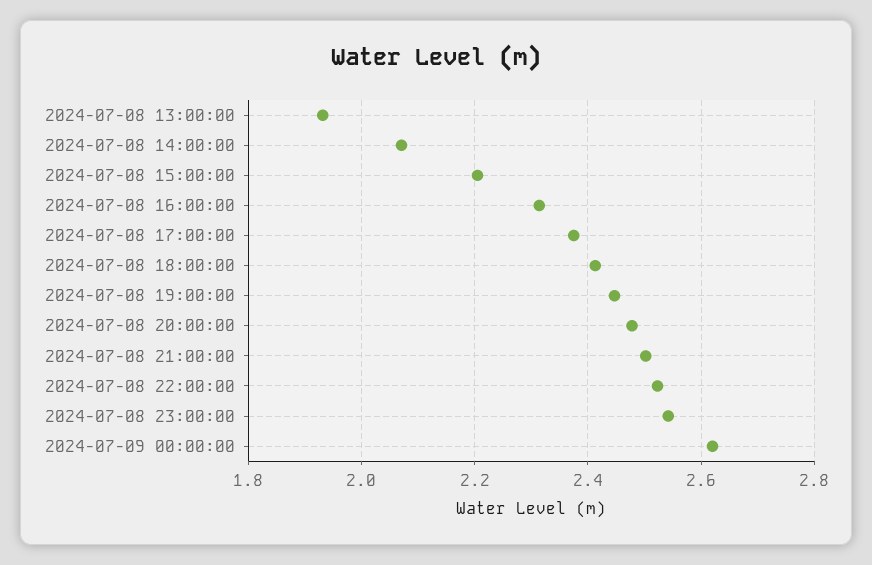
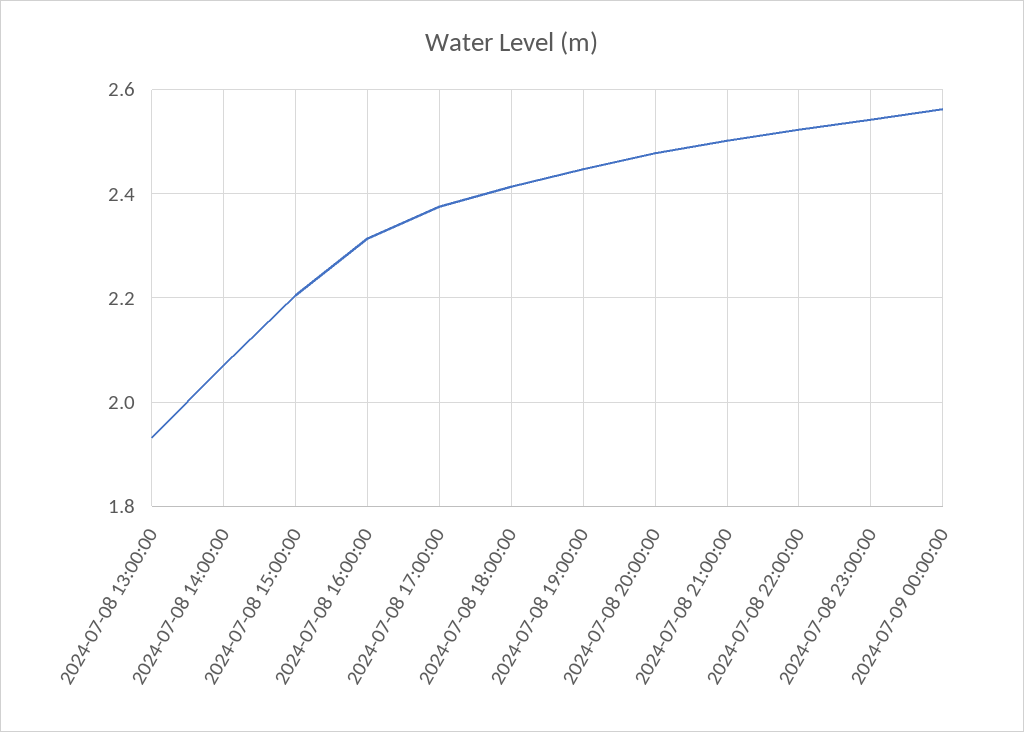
  {
    "2024-07-08 13:00:00": 1.94,
    "2024-07-08 14:00:00": 2.08,
    "2024-07-08 15:00:00": 2.2,
    "2024-07-08 16:00:00": 2.32,
    "2024-07-08 17:00:00": 2.38,
    "2024-07-08 18:00:00": 2.42,
    "2024-07-08 19:00:00": 2.44,
    "2024-07-08 20:00:00": 2.48,
    "2024-07-08 21:00:00": 2.5,
    "2024-07-08 22:00:00": 2.52,
    "2024-07-08 23:00:00": 2.54,
-   "2024-07-09 00:00:00": 2.62
+   "2024-07-09 00:00:00": 2.56
  }

